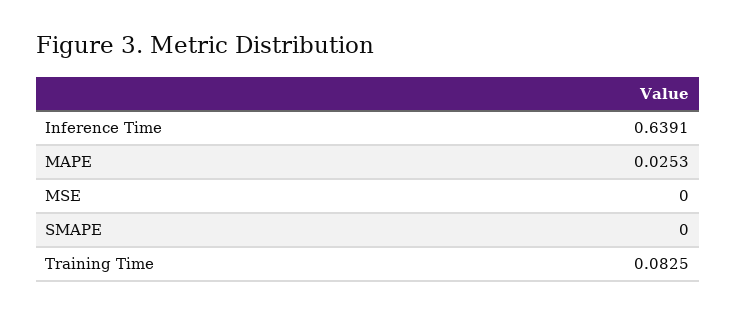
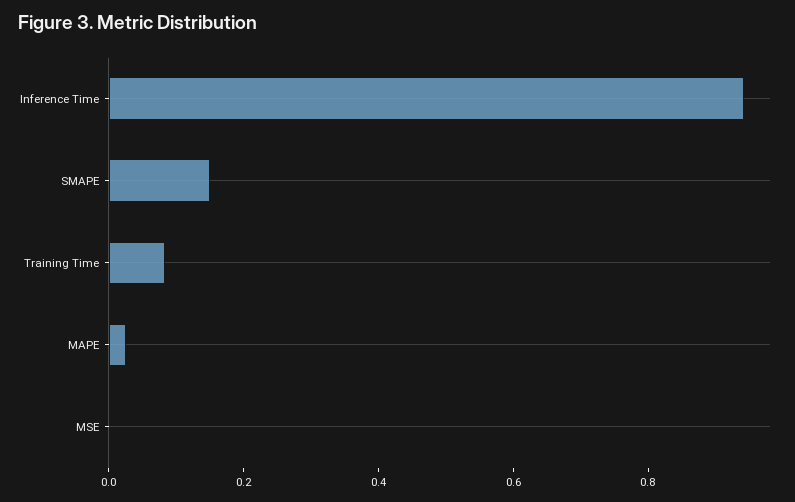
  {
-   "Inference Time": 0.6391,
+   "Inference Time": 0.95,
    "MAPE": 0.0253,
    "MSE": 0,
-   "SMAPE": 0,
+   "SMAPE": 0.15,
    "Training Time": 0.0825
  }

